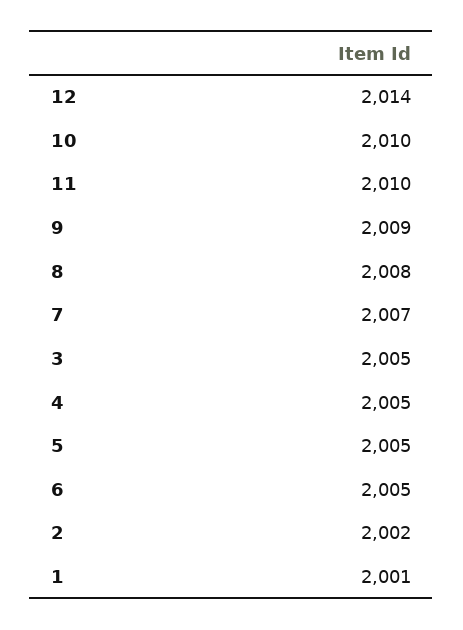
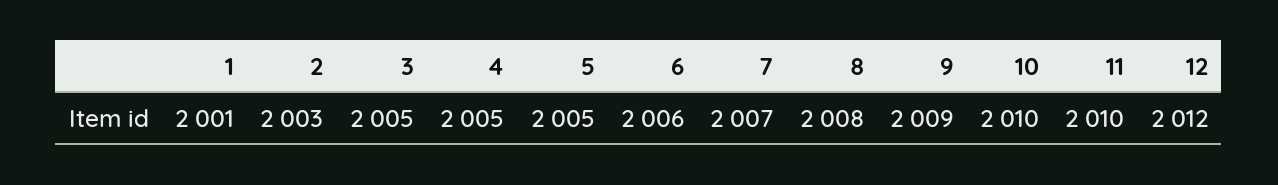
  {
-   "12": 2014,
+   "12": 2012,
    "10": 2010,
    "11": 2010,
    "9": 2009,
    "8": 2008,
    "7": 2007,
    "3": 2005,
    "4": 2005,
    "5": 2005,
-   "6": 2005,
+   "6": 2006,
-   "2": 2002,
+   "2": 2003,
    "1": 2001
  }

